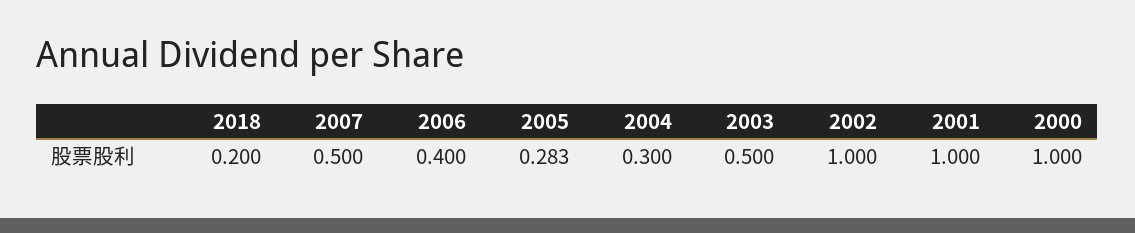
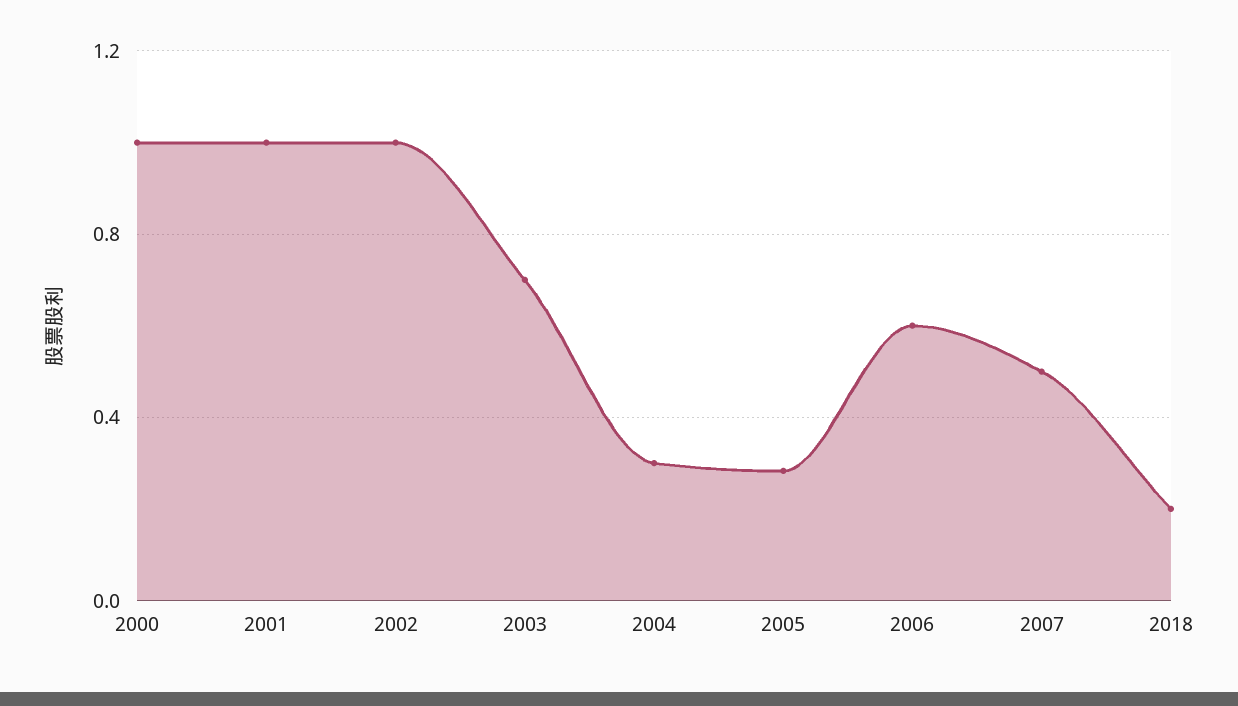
  {
    "2018": 0.2,
    "2007": 0.5,
-   "2006": 0.4,
+   "2006": 0.6,
    "2005": 0.283,
    "2004": 0.3,
-   "2003": 0.5,
+   "2003": 0.7,
    "2002": 1,
    "2001": 1,
    "2000": 1
  }

